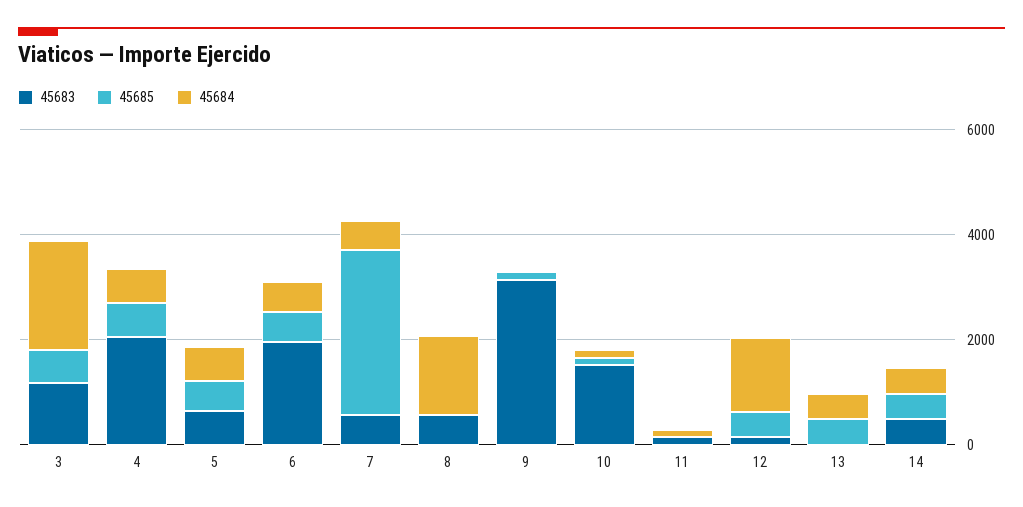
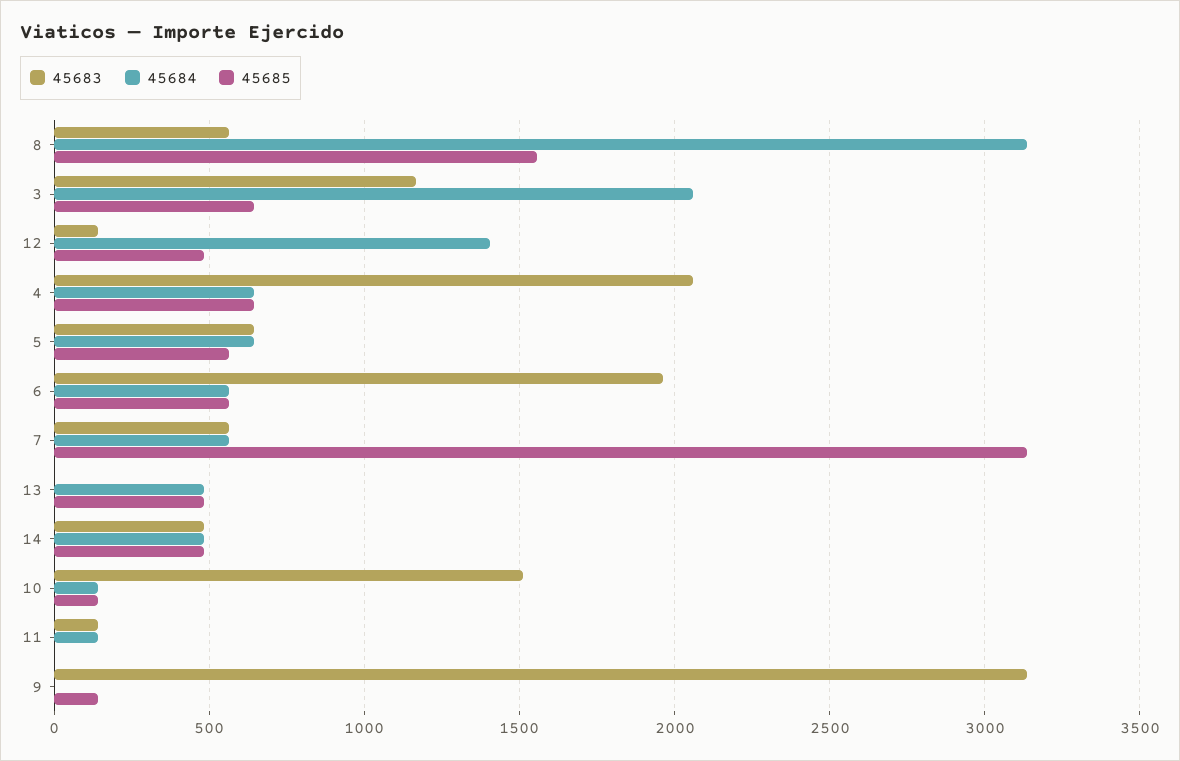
  {
    "45683": {
      "3": 1150,
      "4": 2050,
      "5": 650,
      "6": 1950,
      "7": 550,
      "8": 550,
      "9": 3150,
      "10": 1500,
      "11": 150,
      "12": 150,
      "13": 0,
      "14": 500
    },
    "45685": {
      "3": 650,
      "4": 650,
      "5": 550,
      "6": 550,
      "7": 3150,
-     "8": 0,
+     "8": 1550,
      "9": 150,
      "10": 150,
      "11": 0,
      "12": 500,
      "13": 500,
      "14": 500
    },
    "45684": {
      "3": 2050,
      "4": 650,
      "5": 650,
      "6": 550,
      "7": 550,
-     "8": 1500,
+     "8": 3150,
      "9": 0,
      "10": 150,
      "11": 150,
      "12": 1400,
      "13": 500,
      "14": 500
    }
  }

